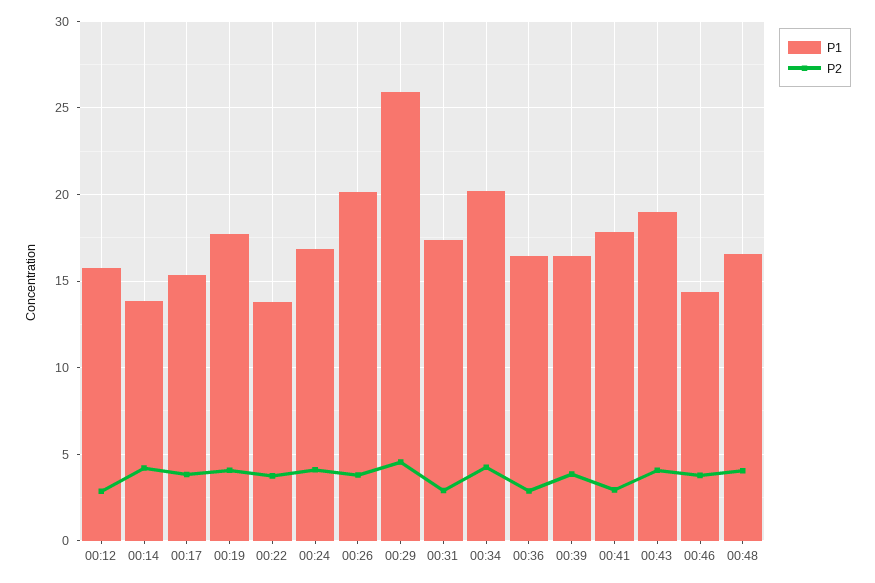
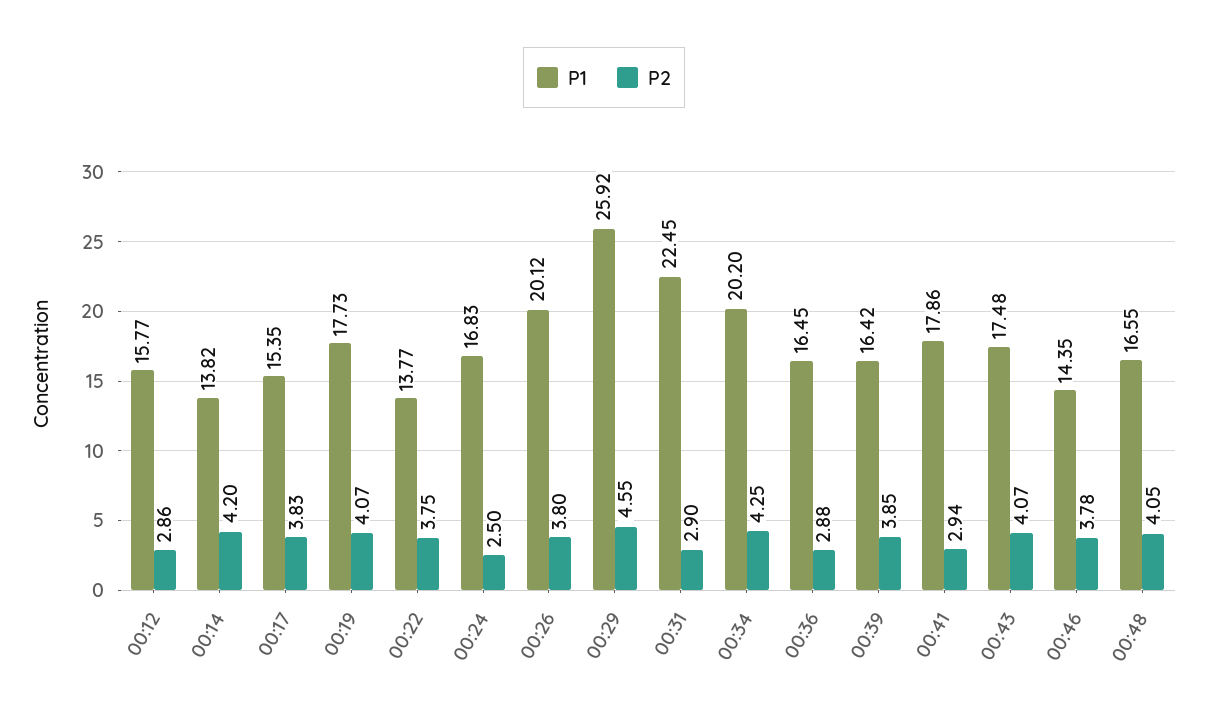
  {
    "P1": {
      "00:12": 15.77,
      "00:14": 13.82,
      "00:17": 15.35,
      "00:19": 17.73,
      "00:22": 13.77,
      "00:24": 16.83,
      "00:26": 20.12,
      "00:29": 25.92,
-     "00:31": 17.5,
+     "00:31": 22.45,
      "00:34": 20.2,
      "00:36": 16.45,
      "00:39": 16.42,
      "00:41": 17.86,
-     "00:43": 19,
+     "00:43": 17.48,
      "00:46": 14.35,
      "00:48": 16.55
    },
    "P2": {
      "00:12": 2.86,
      "00:14": 4.2,
      "00:17": 3.83,
      "00:19": 4.07,
      "00:22": 3.75,
-     "00:24": 4,
+     "00:24": 2.5,
      "00:26": 3.8,
      "00:29": 4.55,
      "00:31": 2.9,
      "00:34": 4.25,
      "00:36": 2.88,
      "00:39": 3.85,
      "00:41": 2.94,
      "00:43": 4.07,
      "00:46": 3.78,
      "00:48": 4.05
    }
  }

